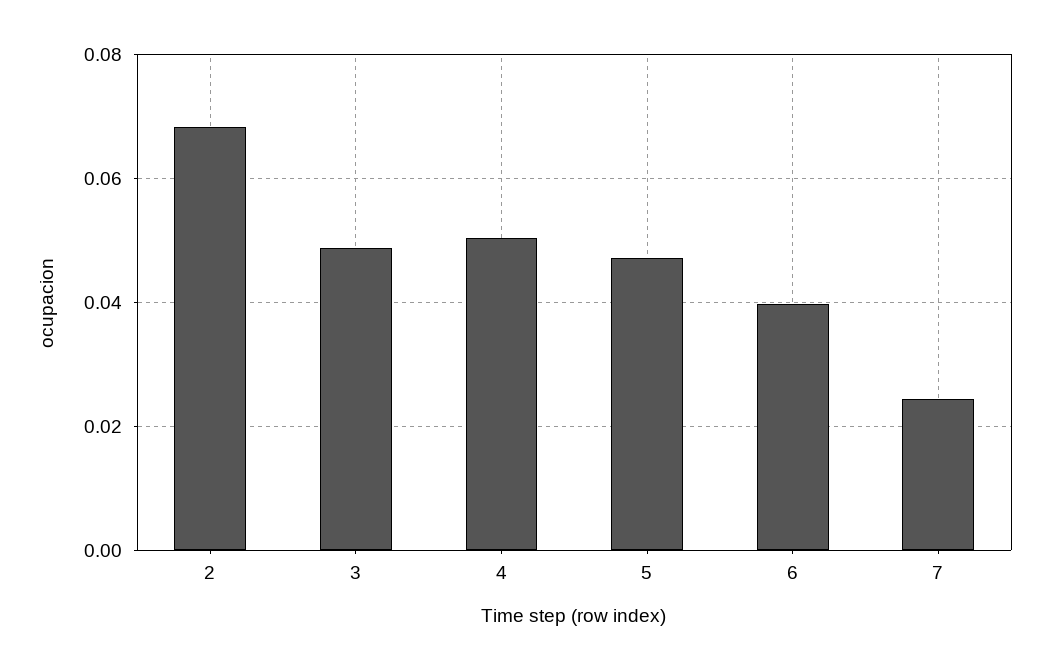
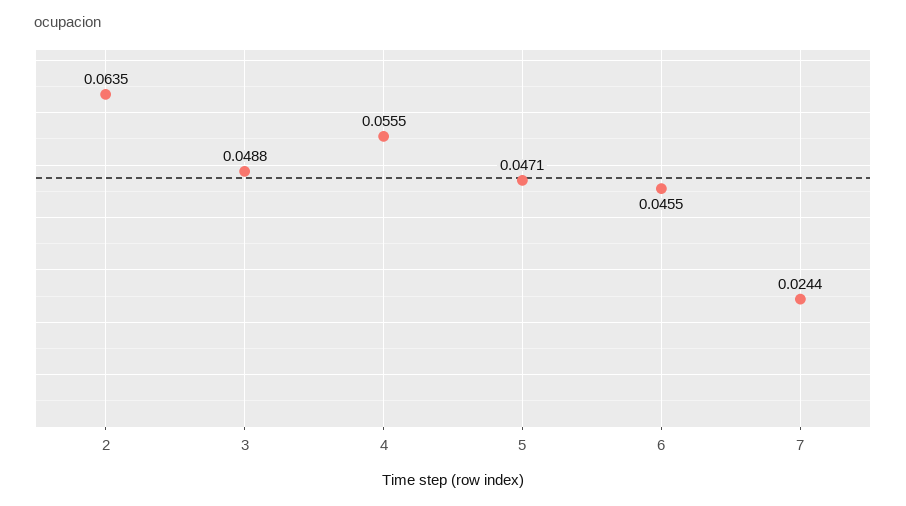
  {
-   "2": 0.068,
+   "2": 0.0635,
    "3": 0.0488,
-   "4": 0.05,
+   "4": 0.0555,
    "5": 0.0471,
-   "6": 0.04,
+   "6": 0.0455,
    "7": 0.0244
  }

